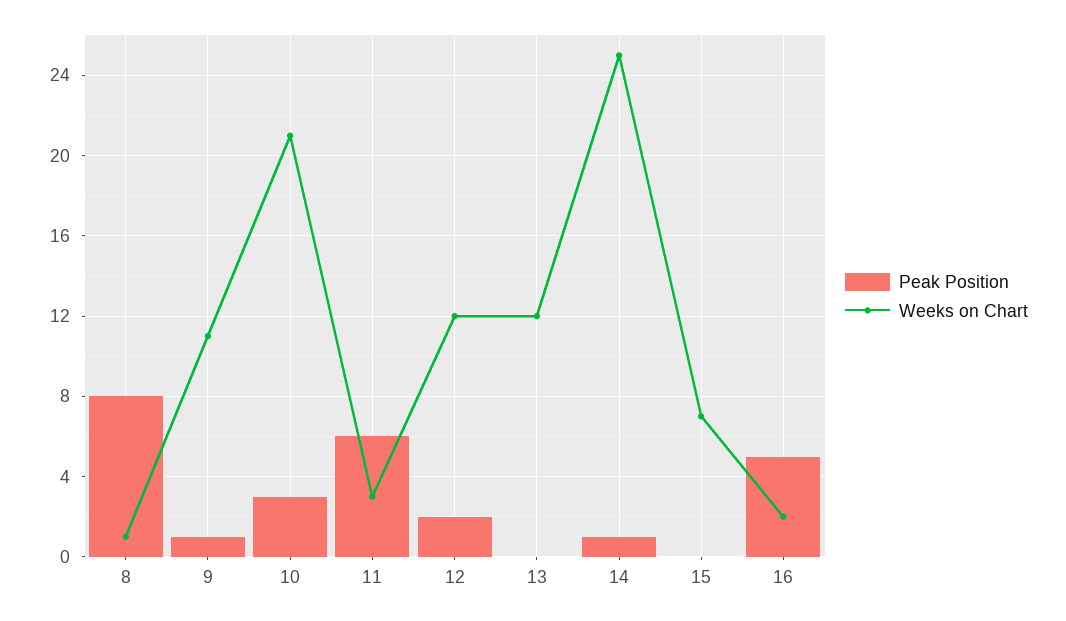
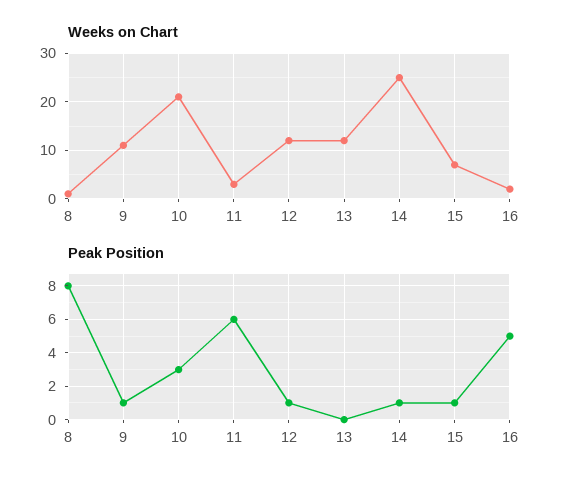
  {
    "Peak Position": {
      "8": 8,
      "9": 1,
      "10": 3,
      "11": 6,
-     "12": 2,
+     "12": 1,
      "13": 0,
      "14": 1,
-     "15": 0,
+     "15": 1,
      "16": 5
    },
    "Weeks on Chart": {
      "8": 1,
      "9": 11,
      "10": 21,
      "11": 3,
      "12": 12,
      "13": 12,
      "14": 25,
      "15": 7,
      "16": 2
    }
  }

